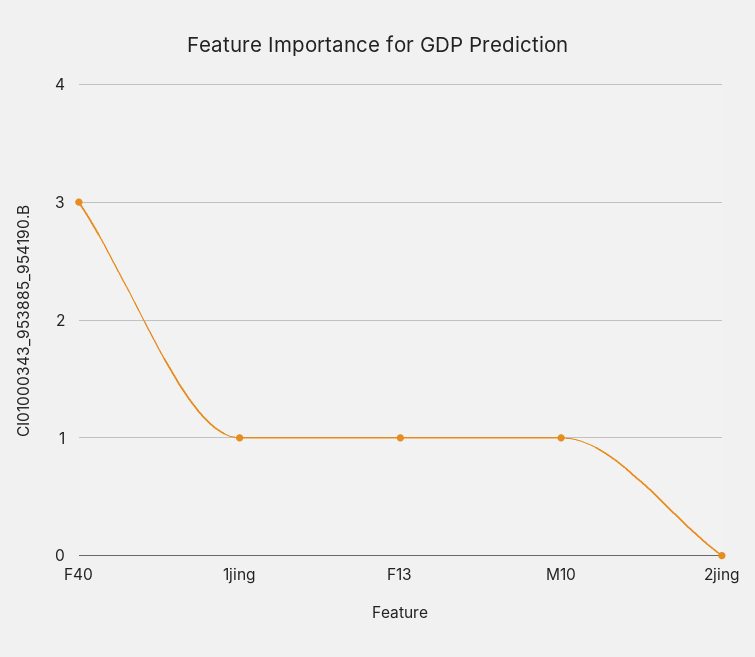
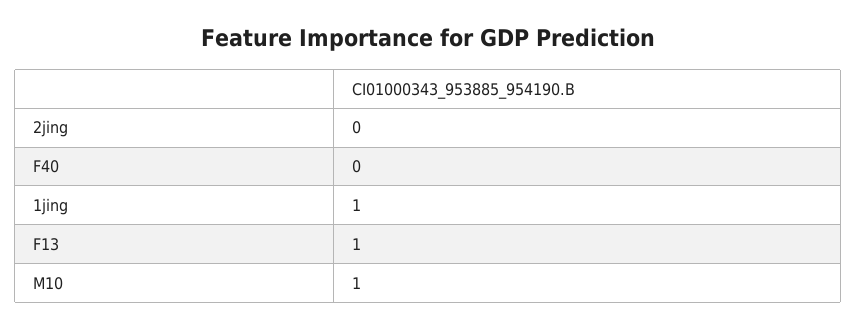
  {
-   "F40": 3,
+   "F40": 0,
    "1jing": 1,
    "F13": 1,
    "M10": 1,
    "2jing": 0
  }

